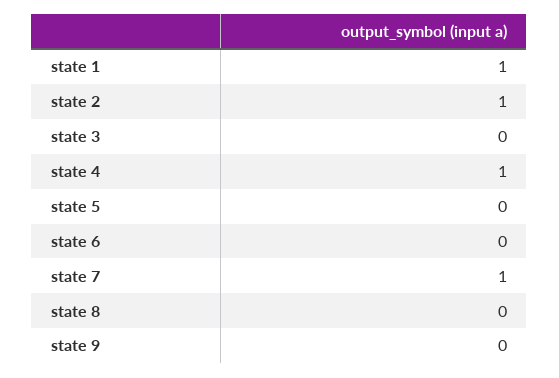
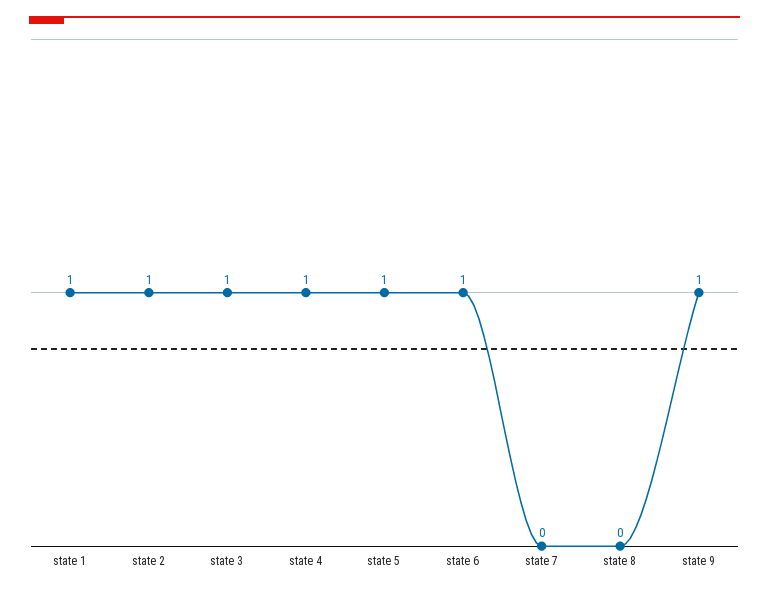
  {
    "state 1": 1,
    "state 2": 1,
-   "state 3": 0,
+   "state 3": 1,
    "state 4": 1,
-   "state 5": 0,
+   "state 5": 1,
-   "state 6": 0,
+   "state 6": 1,
-   "state 7": 1,
+   "state 7": 0,
    "state 8": 0,
-   "state 9": 0
+   "state 9": 1
  }

